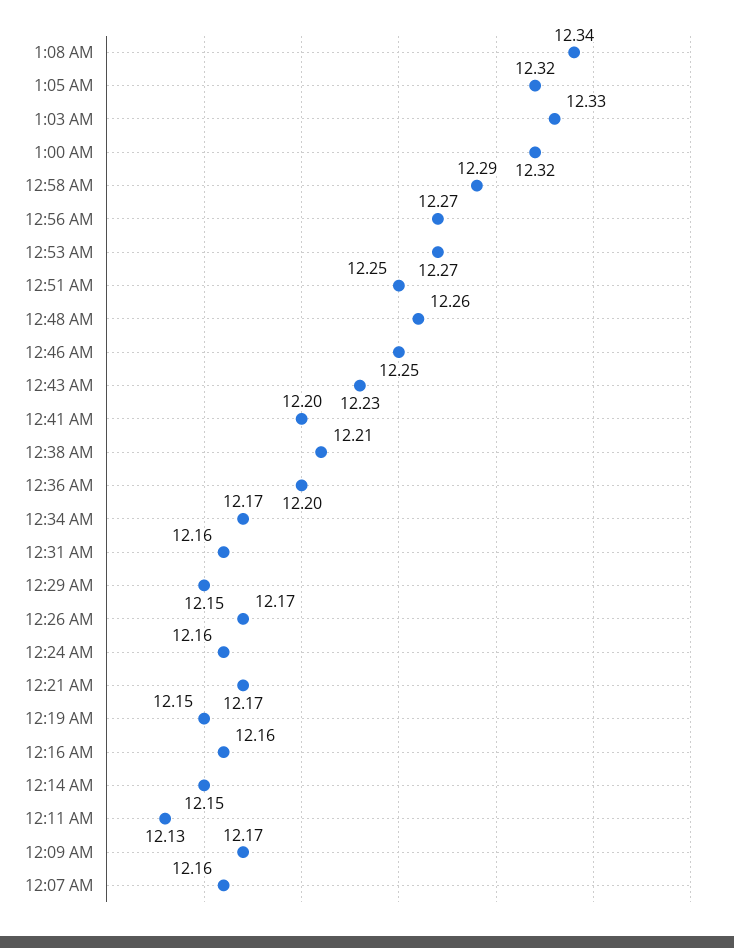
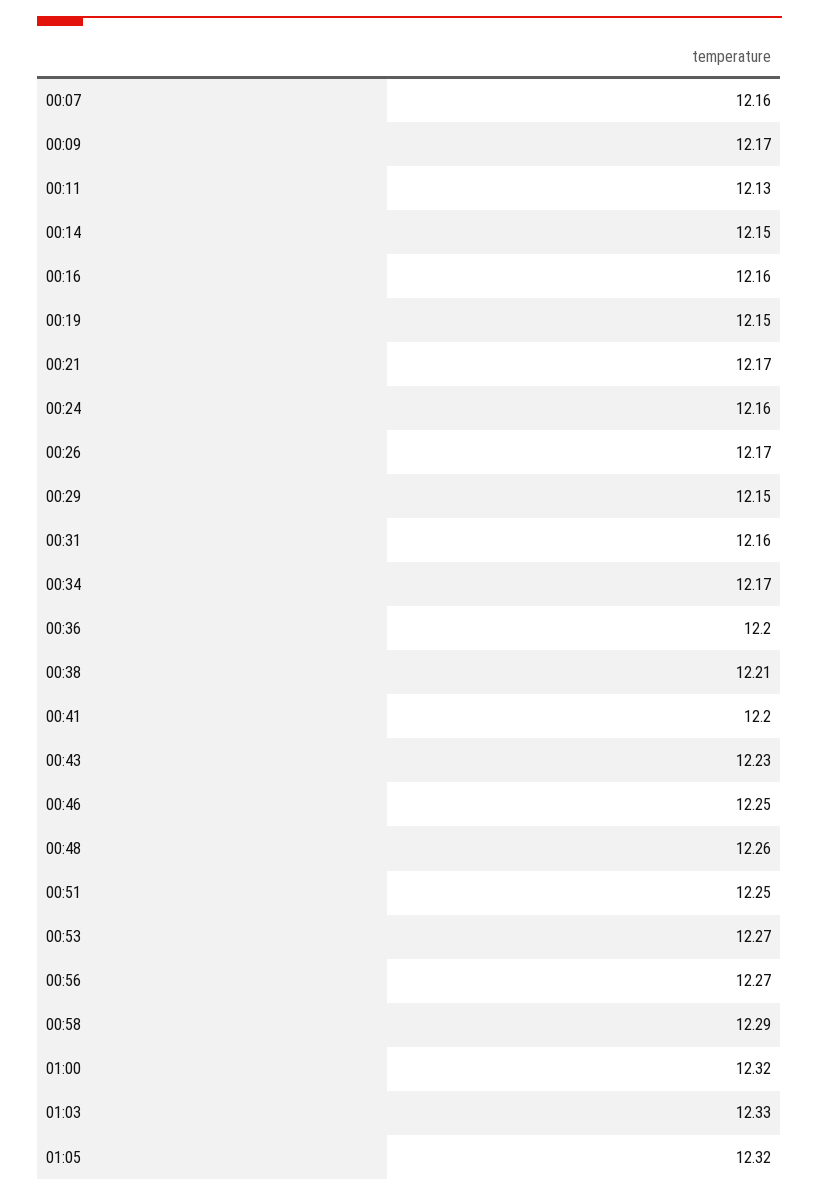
  {
-   "1:08 AM": 12.34,
    "1:05 AM": 12.32,
    "1:03 AM": 12.33,
    "1:00 AM": 12.32,
    "12:58 AM": 12.29,
    "12:56 AM": 12.27,
    "12:53 AM": 12.27,
    "12:51 AM": 12.25,
    "12:48 AM": 12.26,
    "12:46 AM": 12.25,
    "12:43 AM": 12.23,
    "12:41 AM": 12.2,
    "12:38 AM": 12.21,
    "12:36 AM": 12.2,
    "12:34 AM": 12.17,
    "12:31 AM": 12.16,
    "12:29 AM": 12.15,
    "12:26 AM": 12.17,
    "12:24 AM": 12.16,
    "12:21 AM": 12.17,
    "12:19 AM": 12.15,
    "12:16 AM": 12.16,
    "12:14 AM": 12.15,
    "12:11 AM": 12.13,
    "12:09 AM": 12.17,
    "12:07 AM": 12.16
  }

